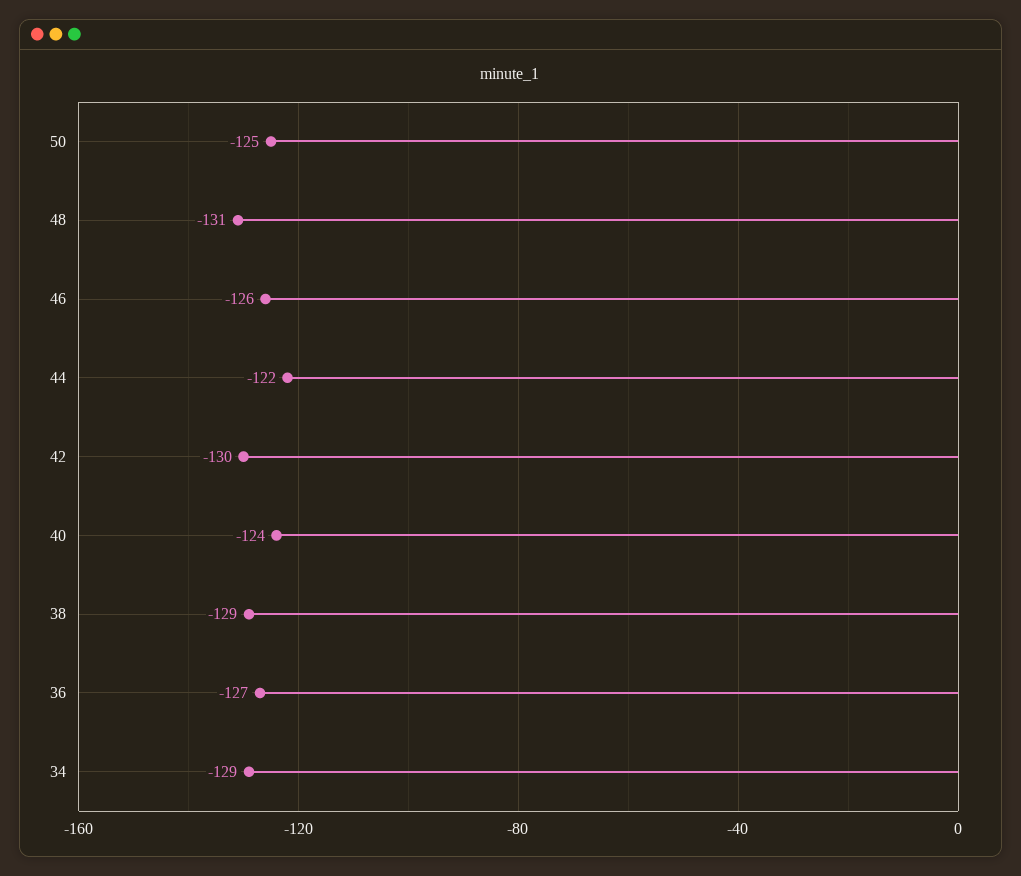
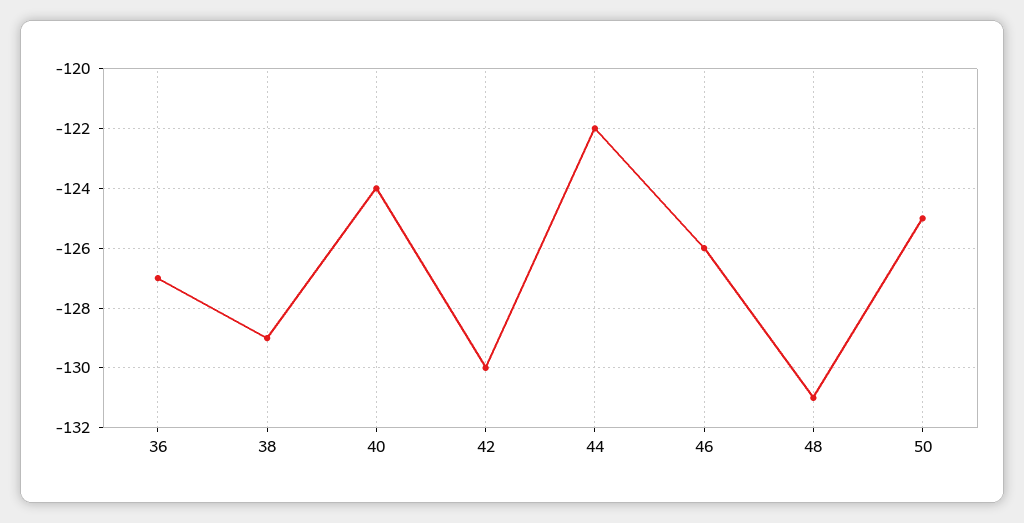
  {
    "50": -125,
    "48": -131,
    "46": -126,
    "44": -122,
    "42": -130,
    "40": -124,
    "38": -129,
-   "36": -127,
+   "36": -127
-   "34": -129
  }

